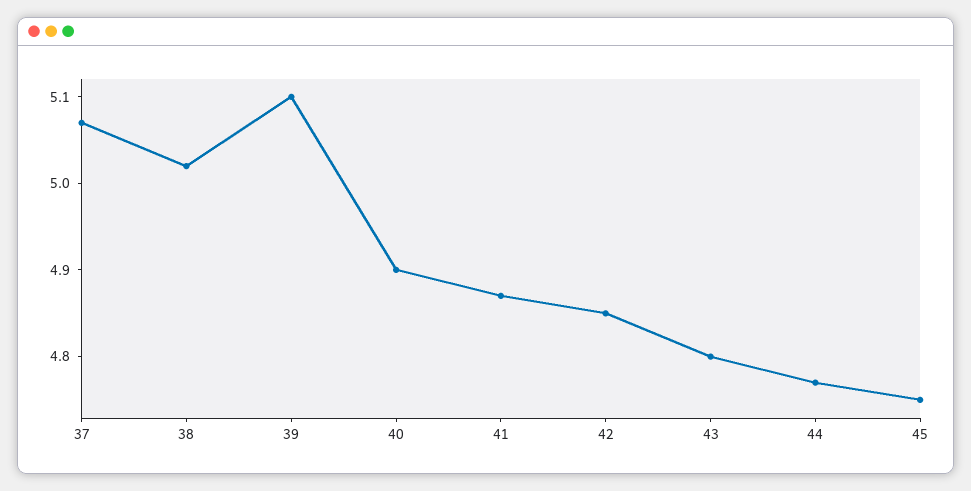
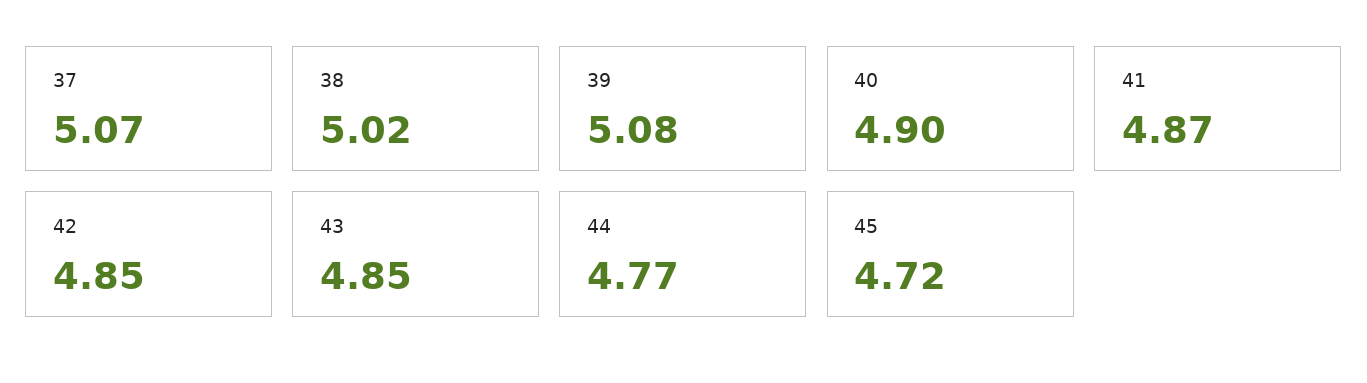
  {
    "37": 5.07,
    "38": 5.02,
-   "39": 5.1,
+   "39": 5.08,
    "40": 4.9,
    "41": 4.87,
    "42": 4.85,
-   "43": 4.8,
+   "43": 4.85,
    "44": 4.77,
-   "45": 4.75
+   "45": 4.72
  }

